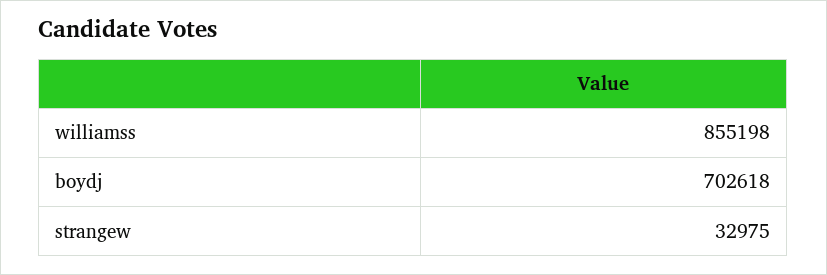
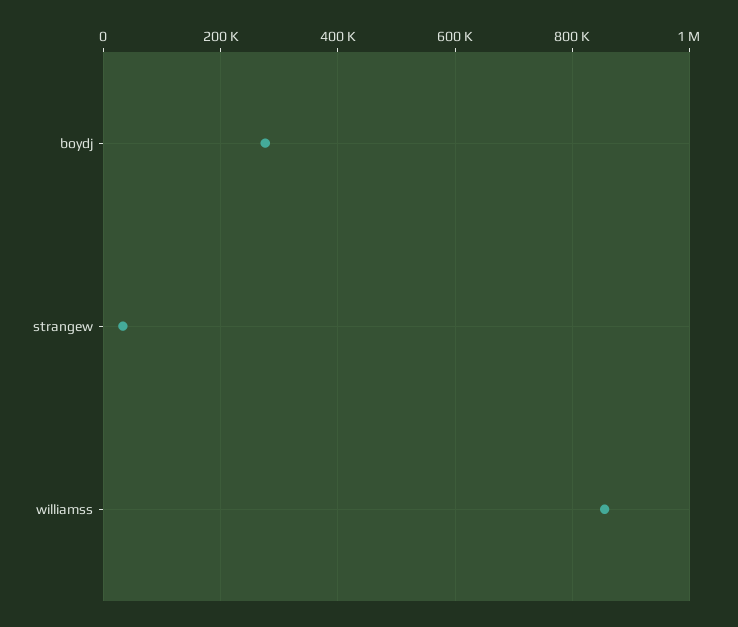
  {
    "williamss": 855198,
-   "boydj": 702618,
+   "boydj": 280000,
    "strangew": 32975
  }

